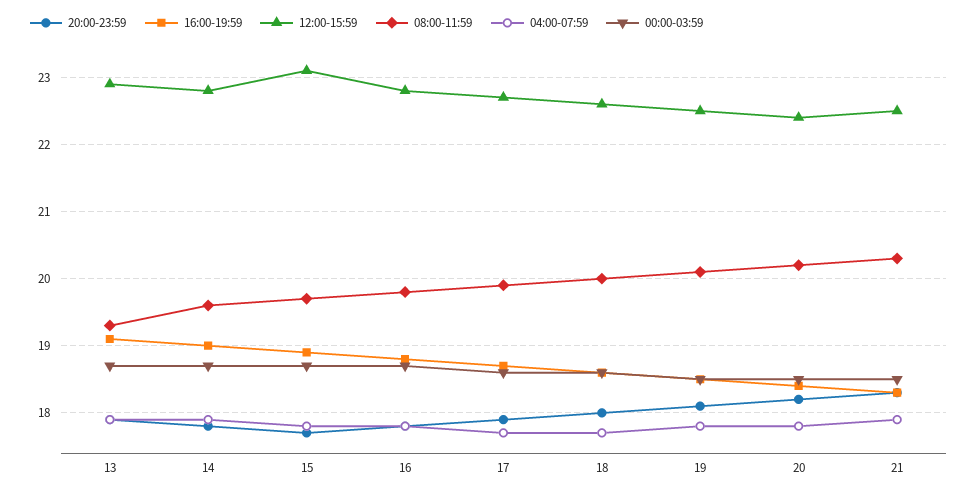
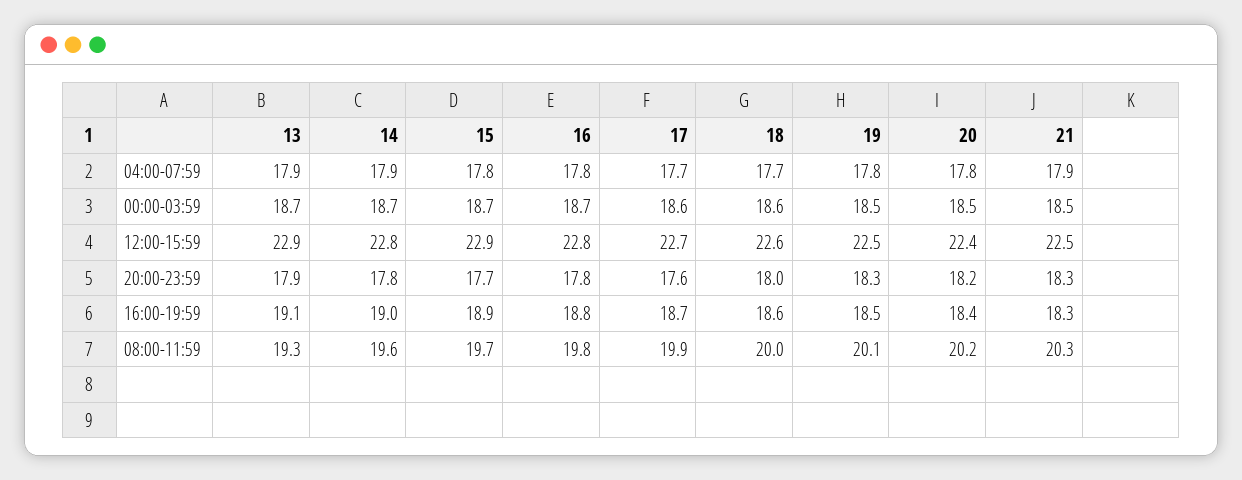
  {
    "20:00-23:59": {
      "13": 17.9,
      "14": 17.8,
      "15": 17.7,
      "16": 17.8,
-     "17": 17.9,
+     "17": 17.6,
      "18": 18,
-     "19": 18.1,
+     "19": 18.3,
      "20": 18.2,
      "21": 18.3
    },
    "16:00-19:59": {
      "13": 19.1,
      "14": 19,
      "15": 18.9,
      "16": 18.8,
      "17": 18.7,
      "18": 18.6,
      "19": 18.5,
      "20": 18.4,
      "21": 18.3
    },
    "12:00-15:59": {
      "13": 22.9,
      "14": 22.8,
-     "15": 23.1,
+     "15": 22.9,
      "16": 22.8,
      "17": 22.7,
      "18": 22.6,
      "19": 22.5,
      "20": 22.4,
      "21": 22.5
    },
    "08:00-11:59": {
      "13": 19.3,
      "14": 19.6,
      "15": 19.7,
      "16": 19.8,
      "17": 19.9,
      "18": 20,
      "19": 20.1,
      "20": 20.2,
      "21": 20.3
    },
    "04:00-07:59": {
      "13": 17.9,
      "14": 17.9,
      "15": 17.8,
      "16": 17.8,
      "17": 17.7,
      "18": 17.7,
      "19": 17.8,
      "20": 17.8,
      "21": 17.9
    },
    "00:00-03:59": {
      "13": 18.7,
      "14": 18.7,
      "15": 18.7,
      "16": 18.7,
      "17": 18.6,
      "18": 18.6,
      "19": 18.5,
      "20": 18.5,
      "21": 18.5
    }
  }

